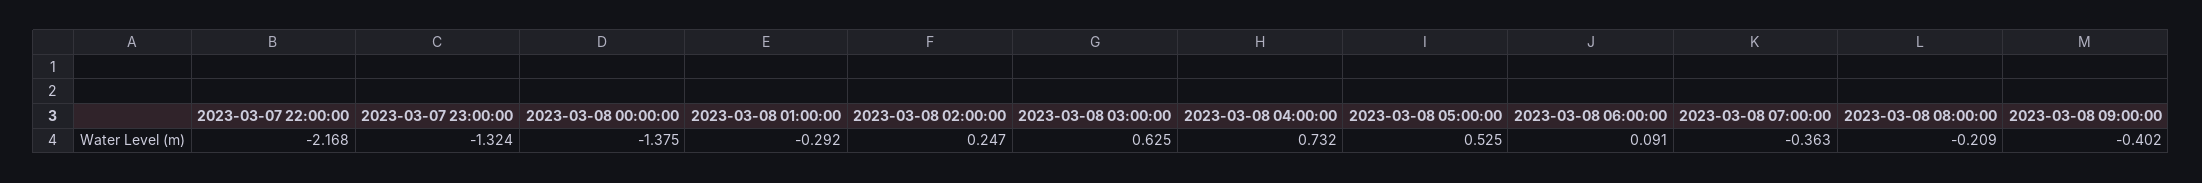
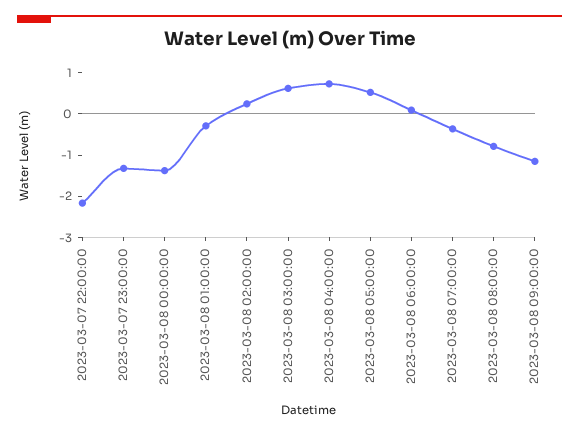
  {
    "2023-03-07 22:00:00": -2.168,
    "2023-03-07 23:00:00": -1.324,
    "2023-03-08 00:00:00": -1.375,
    "2023-03-08 01:00:00": -0.292,
    "2023-03-08 02:00:00": 0.247,
    "2023-03-08 03:00:00": 0.625,
    "2023-03-08 04:00:00": 0.732,
    "2023-03-08 05:00:00": 0.525,
    "2023-03-08 06:00:00": 0.091,
    "2023-03-08 07:00:00": -0.363,
-   "2023-03-08 08:00:00": -0.209,
+   "2023-03-08 08:00:00": -0.8,
-   "2023-03-08 09:00:00": -0.402
+   "2023-03-08 09:00:00": -1.2
  }

